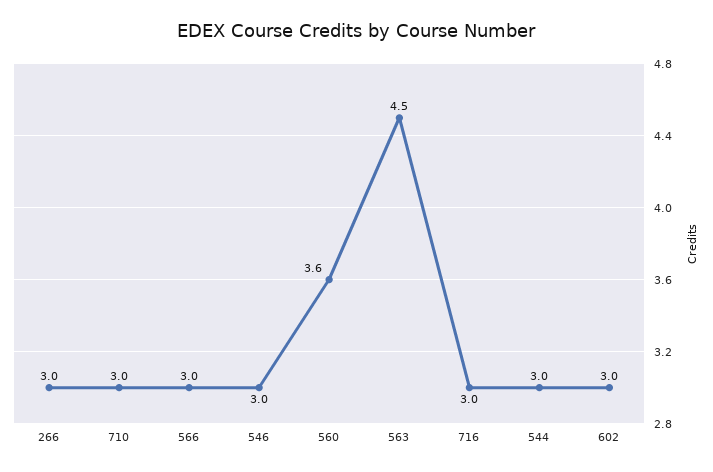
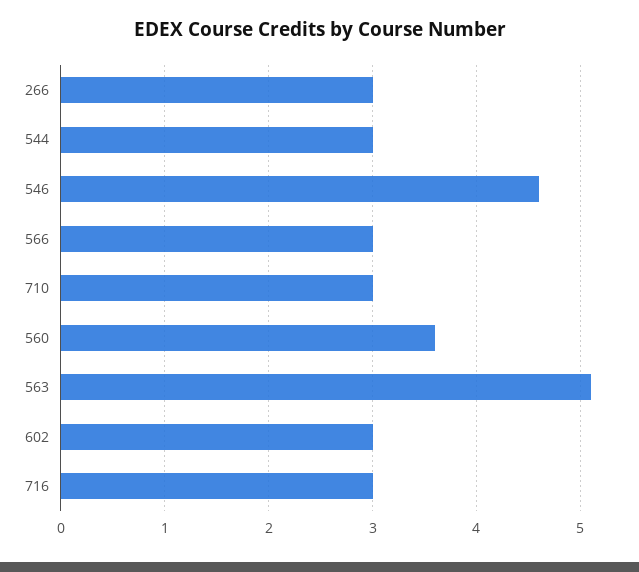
  {
    "266": 3,
    "710": 3,
    "566": 3,
-   "546": 3,
+   "546": 4.6,
    "560": 3.6,
-   "563": 4.5,
+   "563": 5.1,
    "716": 3,
    "544": 3,
    "602": 3
  }

